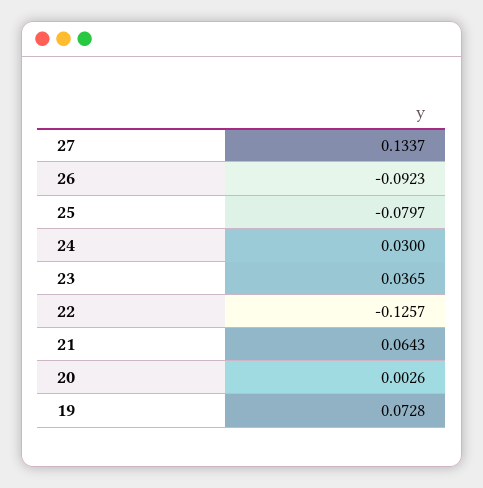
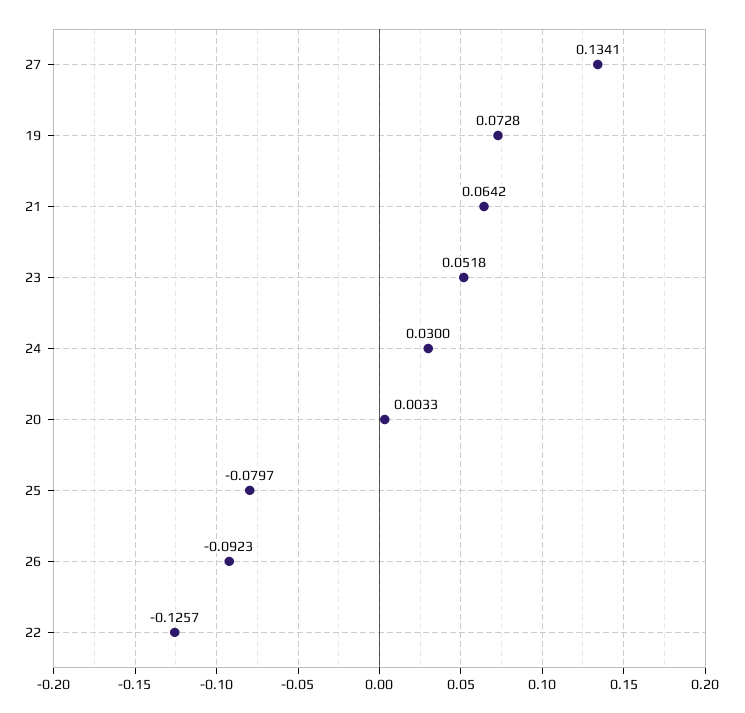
  {
-   "27": 0.1337,
+   "27": 0.1341,
    "26": -0.0923,
    "25": -0.0797,
    "24": 0.03,
-   "23": 0.0365,
+   "23": 0.0518,
    "22": -0.1257,
-   "21": 0.0643,
+   "21": 0.0642,
-   "20": 0.0026,
+   "20": 0.0033,
    "19": 0.0728
  }

